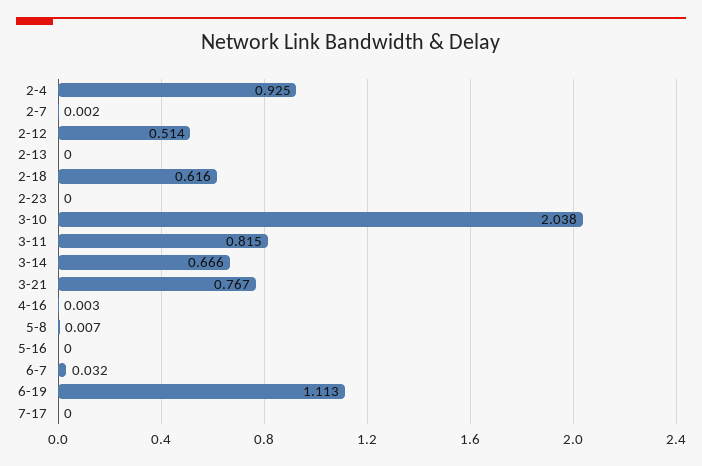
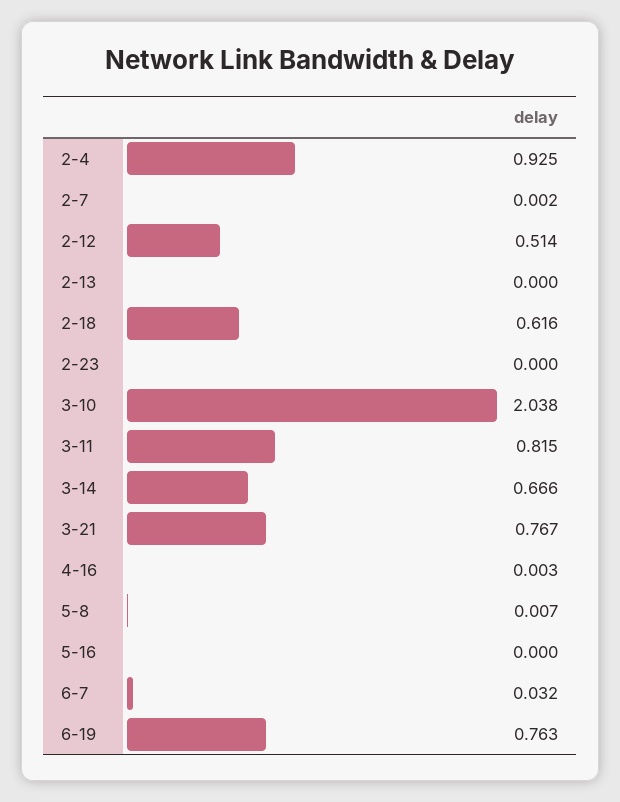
  {
    "2-4": 0.925,
    "2-7": 0.002,
    "2-12": 0.514,
    "2-13": 0,
    "2-18": 0.616,
    "2-23": 0,
    "3-10": 2.038,
    "3-11": 0.815,
    "3-14": 0.666,
    "3-21": 0.767,
    "4-16": 0.003,
    "5-8": 0.007,
    "5-16": 0,
    "6-7": 0.032,
-   "6-19": 1.113,
+   "6-19": 0.763
-   "7-17": 0
  }

